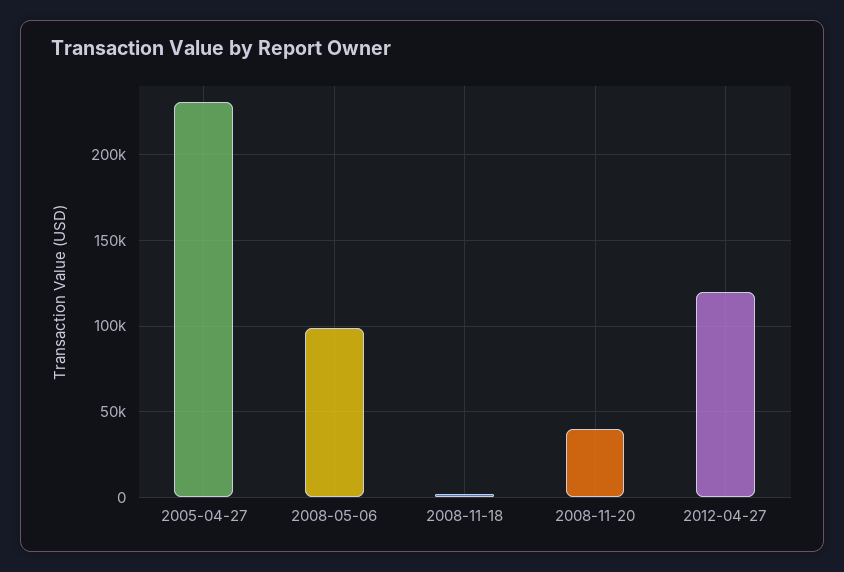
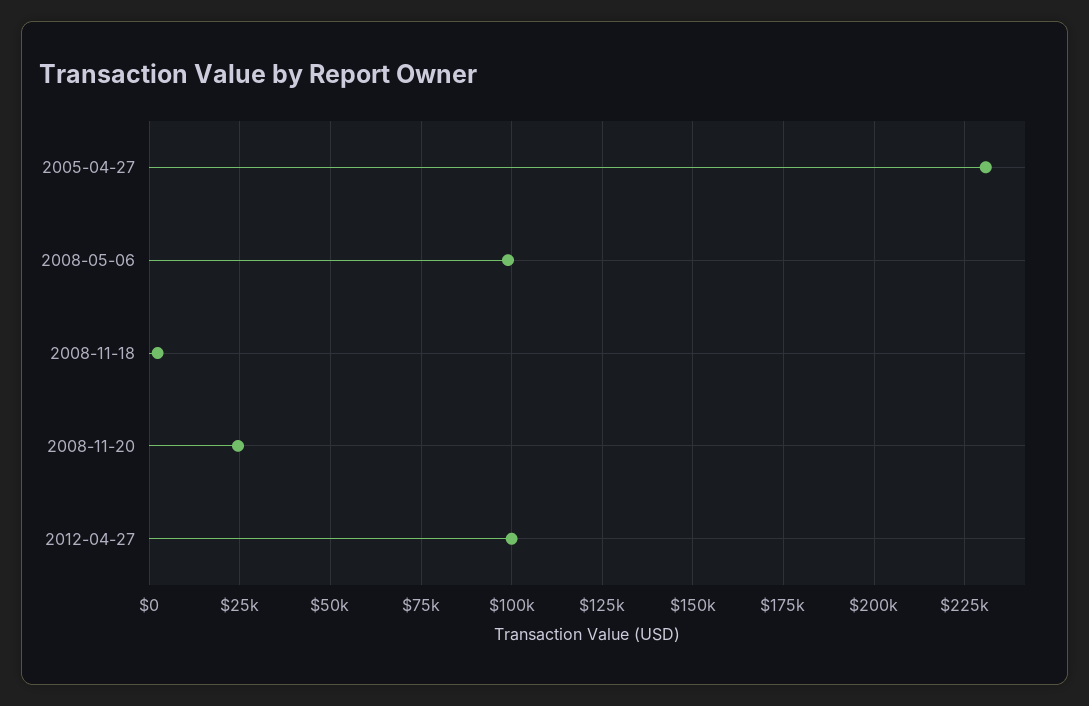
  {
    "2005-04-27": 230000,
    "2008-05-06": 100000,
    "2008-11-18": 2500,
-   "2008-11-20": 40000,
+   "2008-11-20": 25000,
-   "2012-04-27": 120000
+   "2012-04-27": 100000
  }

